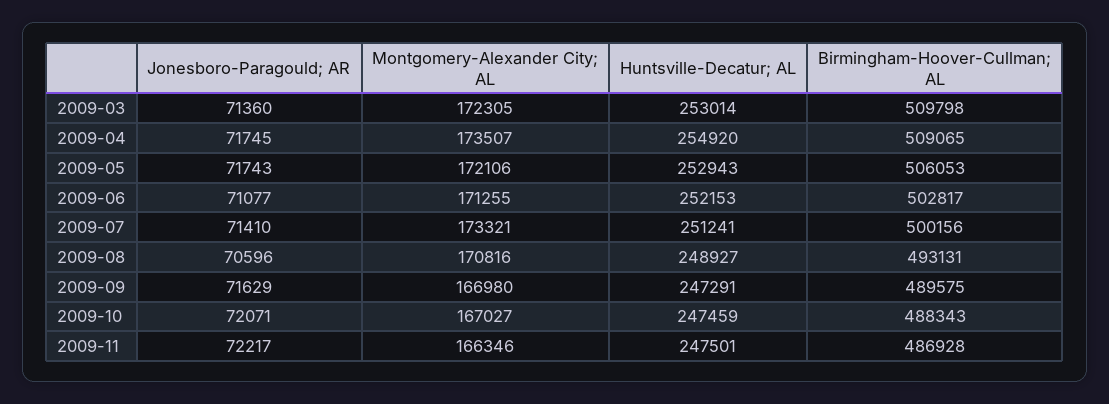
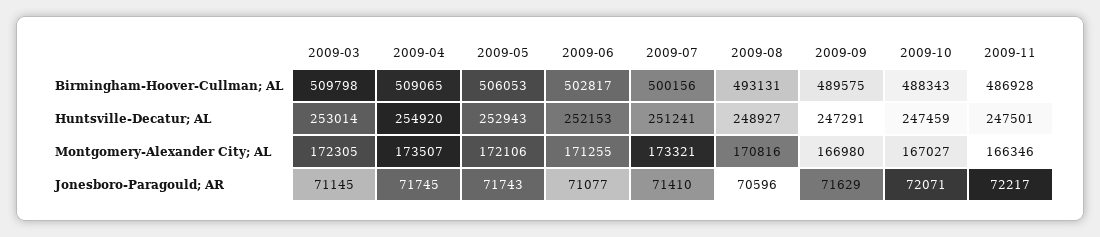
  {
    "Jonesboro-Paragould; AR": {
-     "2009-03": 71360,
+     "2009-03": 71145,
      "2009-04": 71745,
      "2009-05": 71743,
      "2009-06": 71077,
      "2009-07": 71410,
      "2009-08": 70596,
      "2009-09": 71629,
      "2009-10": 72071,
      "2009-11": 72217
    },
    "Montgomery-Alexander City; AL": {
      "2009-03": 172305,
      "2009-04": 173507,
      "2009-05": 172106,
      "2009-06": 171255,
      "2009-07": 173321,
      "2009-08": 170816,
      "2009-09": 166980,
      "2009-10": 167027,
      "2009-11": 166346
    },
    "Huntsville-Decatur; AL": {
      "2009-03": 253014,
      "2009-04": 254920,
      "2009-05": 252943,
      "2009-06": 252153,
      "2009-07": 251241,
      "2009-08": 248927,
      "2009-09": 247291,
      "2009-10": 247459,
      "2009-11": 247501
    },
    "Birmingham-Hoover-Cullman; AL": {
      "2009-03": 509798,
      "2009-04": 509065,
      "2009-05": 506053,
      "2009-06": 502817,
      "2009-07": 500156,
      "2009-08": 493131,
      "2009-09": 489575,
      "2009-10": 488343,
      "2009-11": 486928
    }
  }

